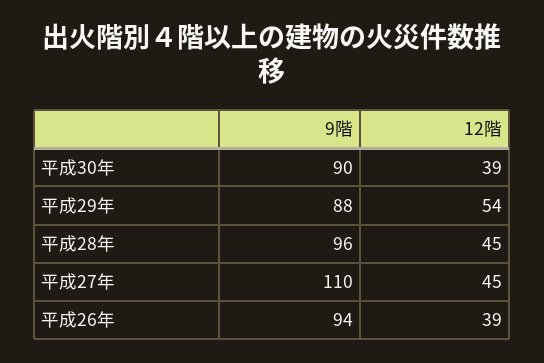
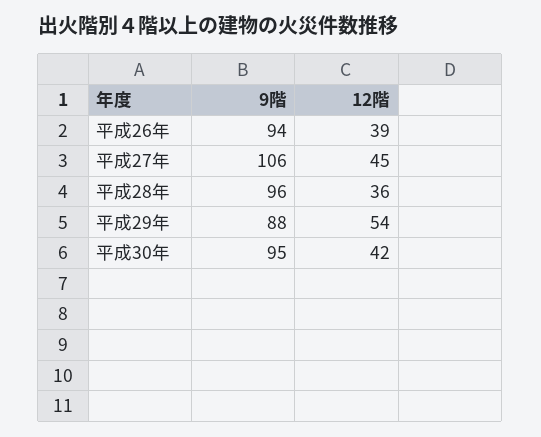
  {
    "9階": {
-     "平成30年": 90,
+     "平成30年": 95,
      "平成29年": 88,
      "平成28年": 96,
-     "平成27年": 110,
+     "平成27年": 106,
      "平成26年": 94
    },
    "12階": {
-     "平成30年": 39,
+     "平成30年": 42,
      "平成29年": 54,
-     "平成28年": 45,
+     "平成28年": 36,
      "平成27年": 45,
      "平成26年": 39
    }
  }

